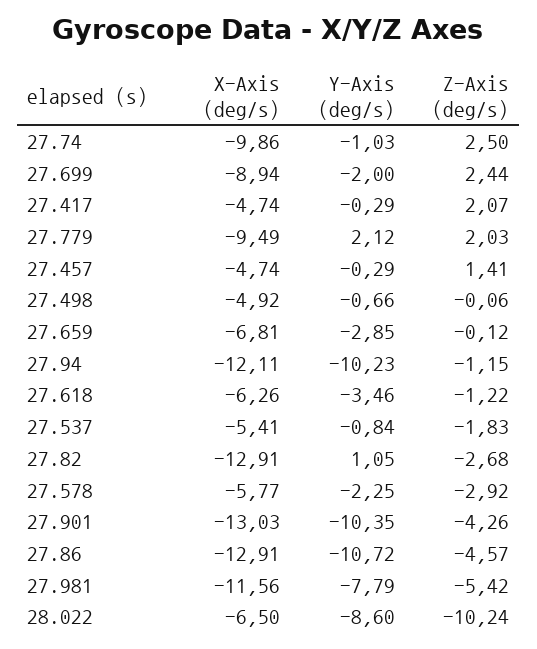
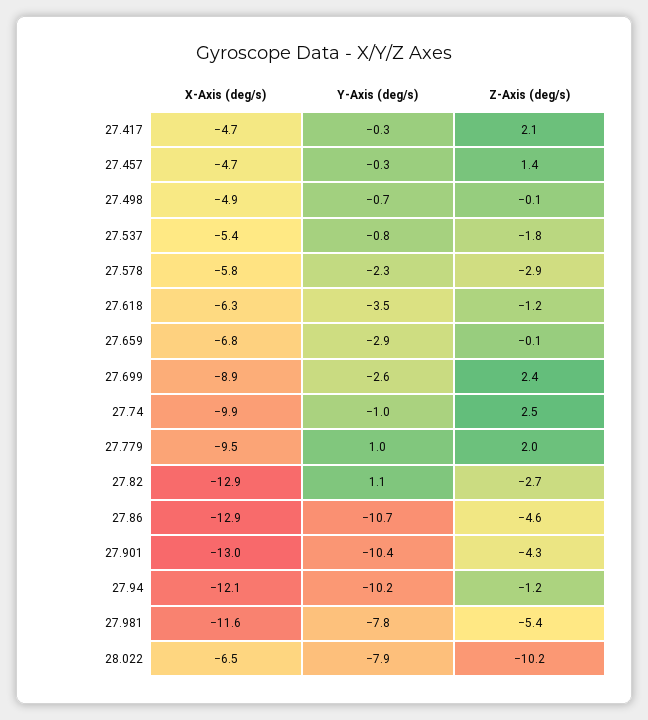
  {
    "X-Axis (deg/s)": {
      "27.74": -9.86,
      "27.699": -8.94,
      "27.417": -4.74,
      "27.779": -9.49,
      "27.457": -4.74,
      "27.498": -4.92,
      "27.659": -6.81,
      "27.94": -12.11,
      "27.618": -6.26,
      "27.537": -5.41,
      "27.82": -12.91,
      "27.578": -5.77,
      "27.901": -13.03,
      "27.86": -12.91,
      "27.981": -11.56,
      "28.022": -6.5
    },
    "Y-Axis (deg/s)": {
      "27.74": -1.03,
-     "27.699": -2,
+     "27.699": -2.6,
      "27.417": -0.29,
-     "27.779": 2.12,
+     "27.779": 1,
      "27.457": -0.29,
      "27.498": -0.66,
      "27.659": -2.85,
      "27.94": -10.23,
      "27.618": -3.46,
      "27.537": -0.84,
      "27.82": 1.05,
      "27.578": -2.25,
      "27.901": -10.35,
      "27.86": -10.72,
      "27.981": -7.79,
-     "28.022": -8.6
+     "28.022": -7.9
    },
    "Z-Axis (deg/s)": {
      "27.74": 2.5,
      "27.699": 2.44,
      "27.417": 2.07,
      "27.779": 2.03,
      "27.457": 1.41,
      "27.498": -0.06,
      "27.659": -0.12,
      "27.94": -1.15,
      "27.618": -1.22,
      "27.537": -1.83,
      "27.82": -2.68,
      "27.578": -2.92,
      "27.901": -4.26,
      "27.86": -4.57,
      "27.981": -5.42,
      "28.022": -10.24
    }
  }

